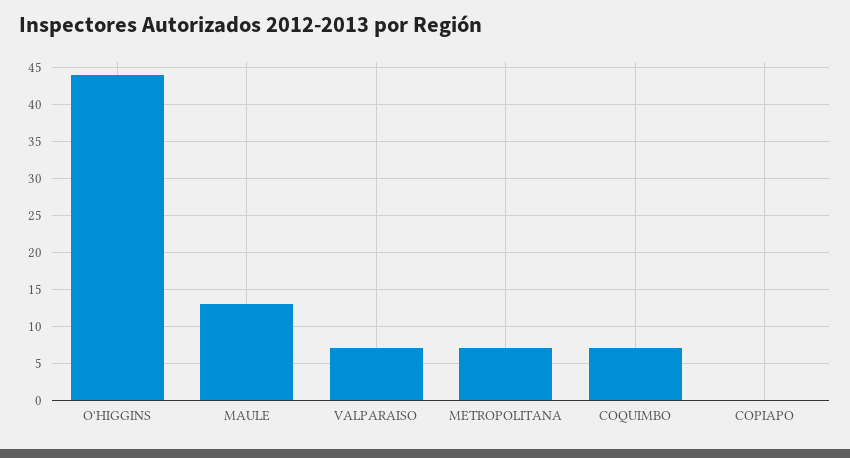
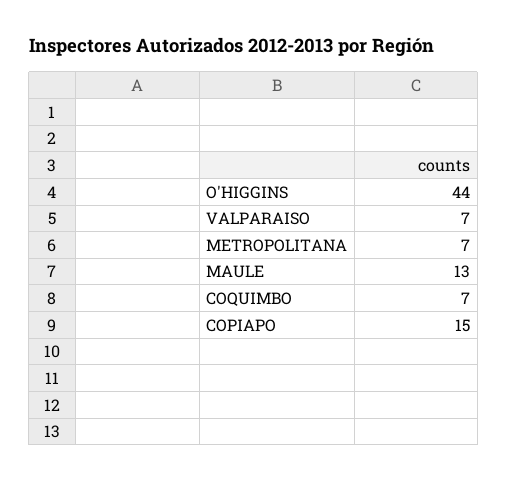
  {
    "O'HIGGINS": 44,
    "MAULE": 13,
    "VALPARAISO": 7,
    "METROPOLITANA": 7,
    "COQUIMBO": 7,
-   "COPIAPO": 0
+   "COPIAPO": 15
  }

